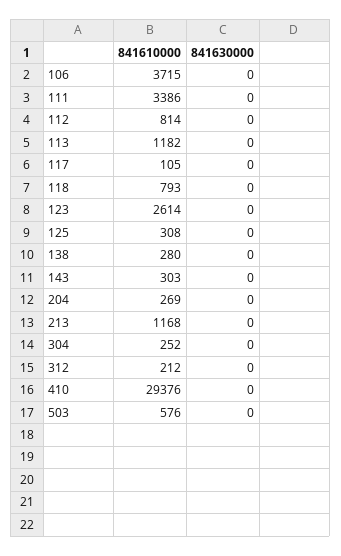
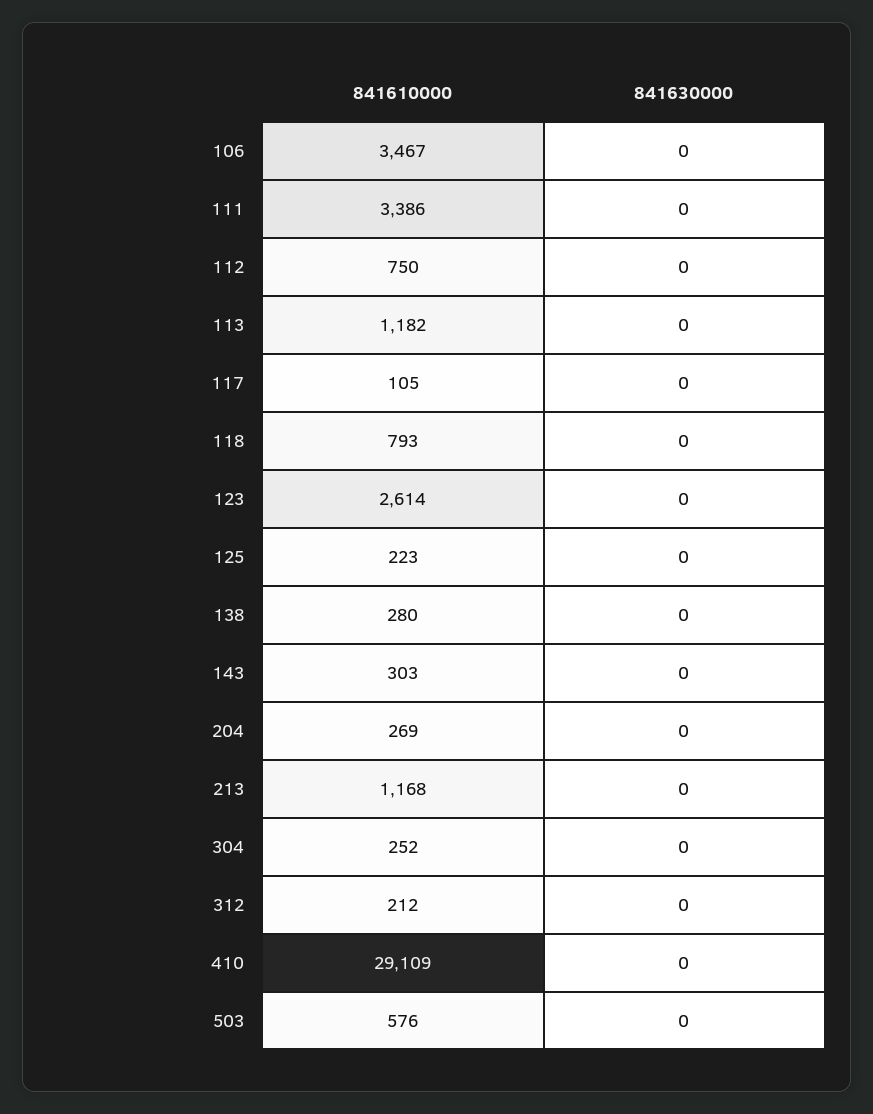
  {
    "841610000": {
-     "106": 3715,
+     "106": 3467,
      "111": 3386,
-     "112": 814,
+     "112": 750,
      "113": 1182,
      "117": 105,
      "118": 793,
      "123": 2614,
-     "125": 308,
+     "125": 223,
      "138": 280,
      "143": 303,
      "204": 269,
      "213": 1168,
      "304": 252,
      "312": 212,
-     "410": 29376,
+     "410": 29109,
      "503": 576
    },
    "841630000": {
      "106": 0,
      "111": 0,
      "112": 0,
      "113": 0,
      "117": 0,
      "118": 0,
      "123": 0,
      "125": 0,
      "138": 0,
      "143": 0,
      "204": 0,
      "213": 0,
      "304": 0,
      "312": 0,
      "410": 0,
      "503": 0
    }
  }

